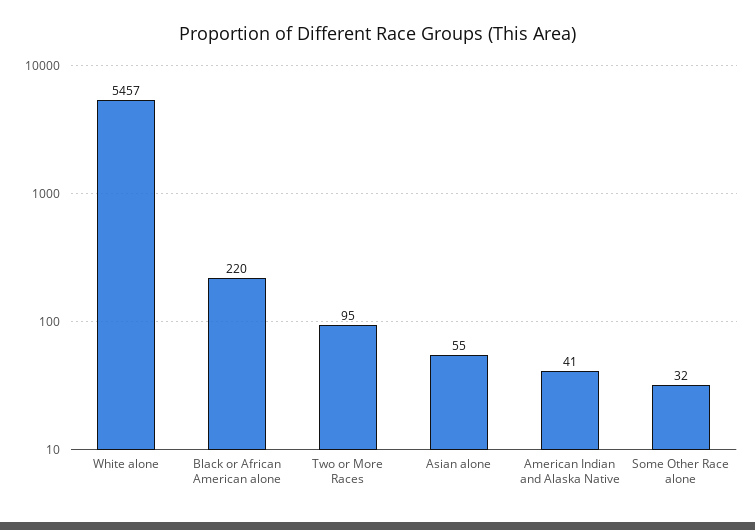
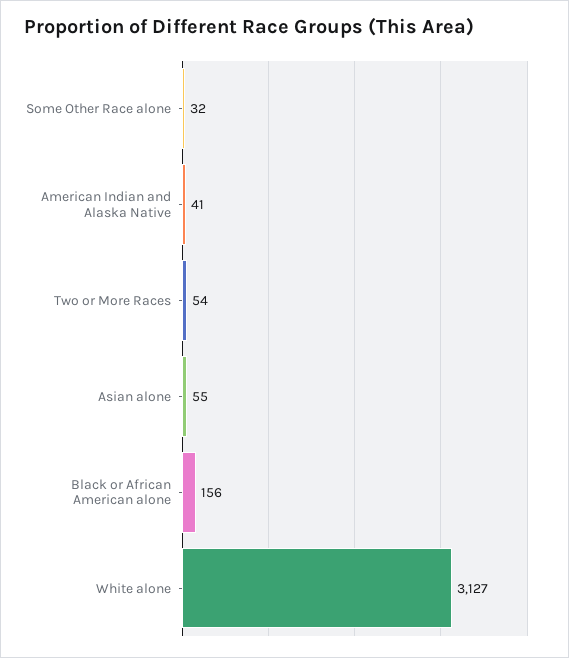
  {
-   "White alone": 5457,
+   "White alone": 3127,
-   "Black or African American alone": 220,
+   "Black or African American alone": 156,
-   "Two or More Races": 95,
+   "Two or More Races": 54,
    "Asian alone": 55,
    "American Indian and Alaska Native": 41,
    "Some Other Race alone": 32
  }

